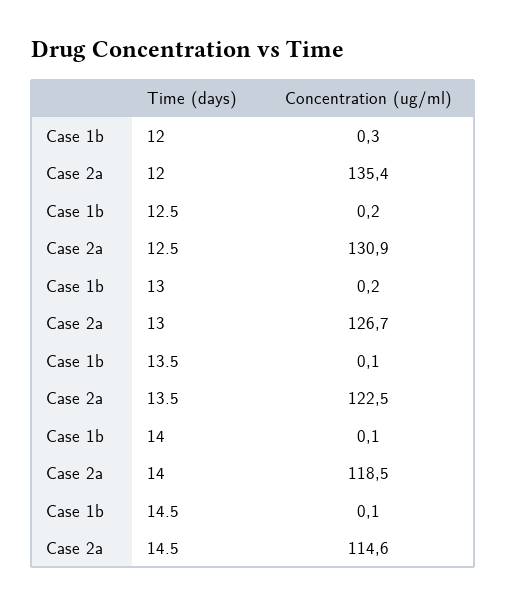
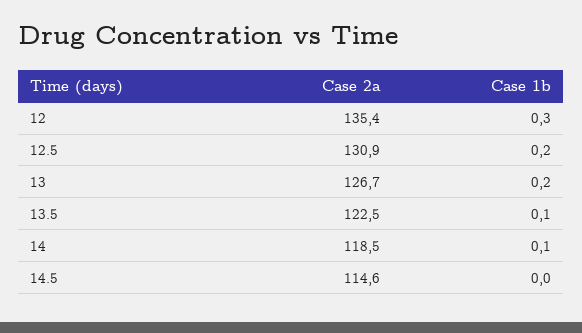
  {
    "Case 1b": {
      "12": 0.3,
      "12.5": 0.2,
      "13": 0.2,
      "13.5": 0.1,
      "14": 0.1,
-     "14.5": 0.1
+     "14.5": 0
    },
    "Case 2a": {
      "12": 135.4,
      "12.5": 130.9,
      "13": 126.7,
      "13.5": 122.5,
      "14": 118.5,
      "14.5": 114.6
    }
  }

